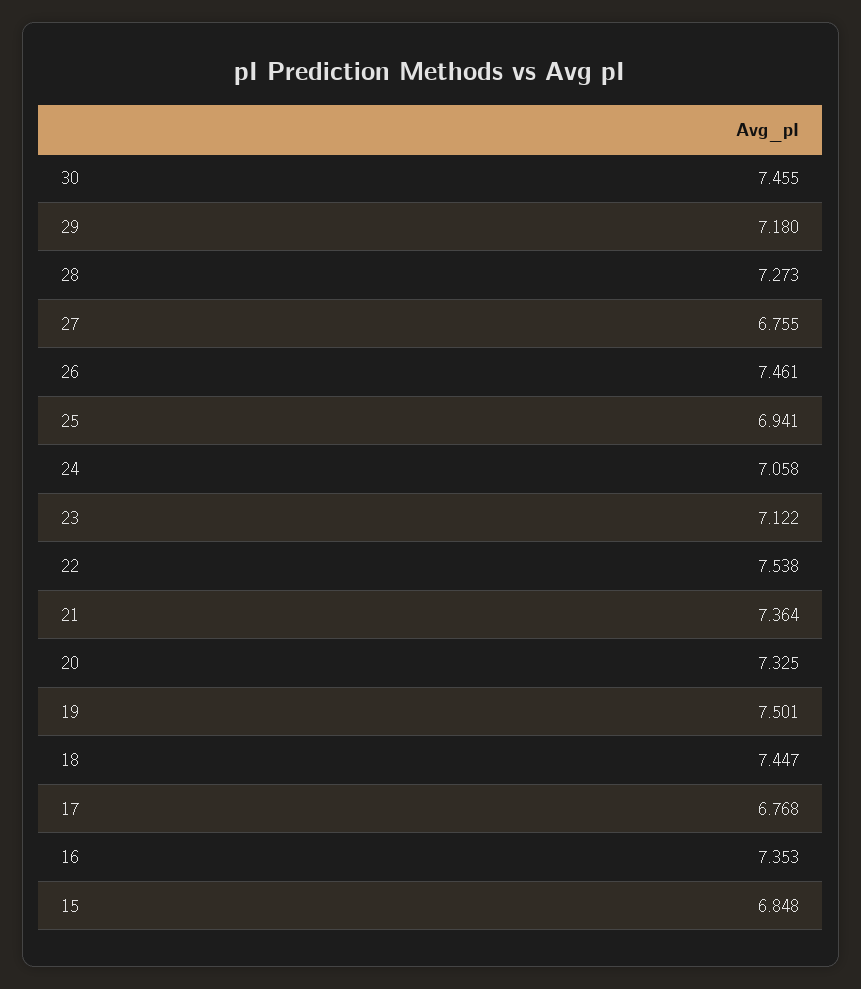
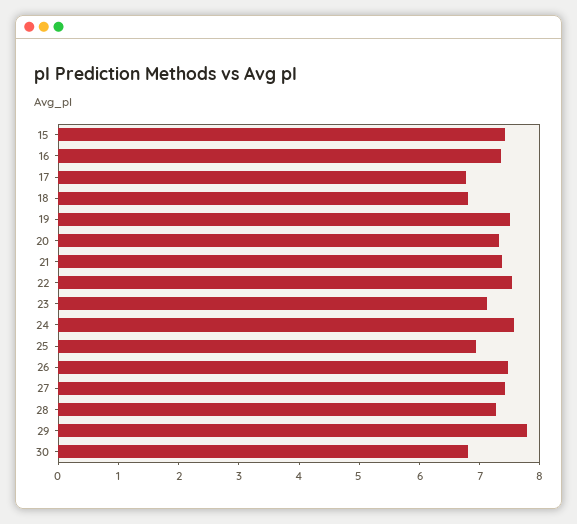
  {
-   "30": 7.455,
+   "30": 6.8,
-   "29": 7.18,
+   "29": 7.8,
    "28": 7.273,
-   "27": 6.755,
+   "27": 7.4,
    "26": 7.461,
    "25": 6.941,
-   "24": 7.058,
+   "24": 7.6,
    "23": 7.122,
    "22": 7.538,
    "21": 7.364,
    "20": 7.325,
    "19": 7.501,
-   "18": 7.447,
+   "18": 6.8,
    "17": 6.768,
    "16": 7.353,
-   "15": 6.848
+   "15": 7.4
  }

